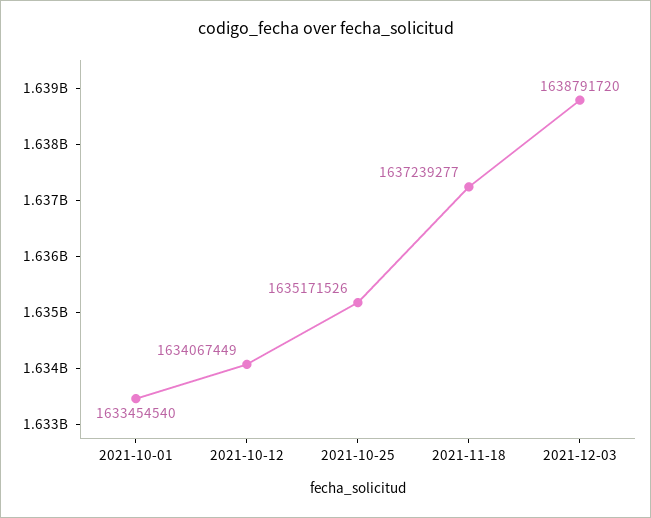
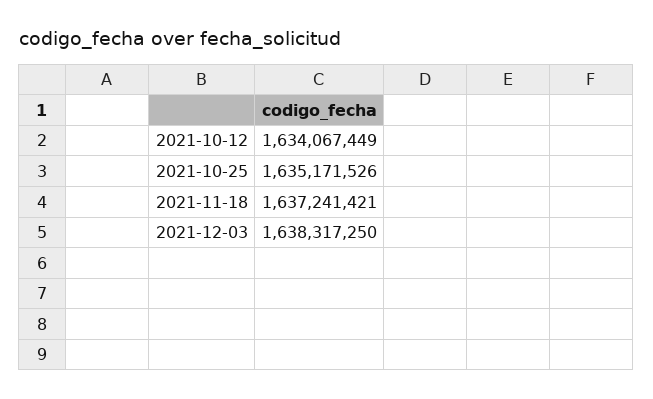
  {
-   "2021-10-01": 1633454540,
    "2021-10-12": 1634067449,
    "2021-10-25": 1635171526,
-   "2021-11-18": 1637239277,
+   "2021-11-18": 1637241421,
-   "2021-12-03": 1638791720
+   "2021-12-03": 1638317250
  }

